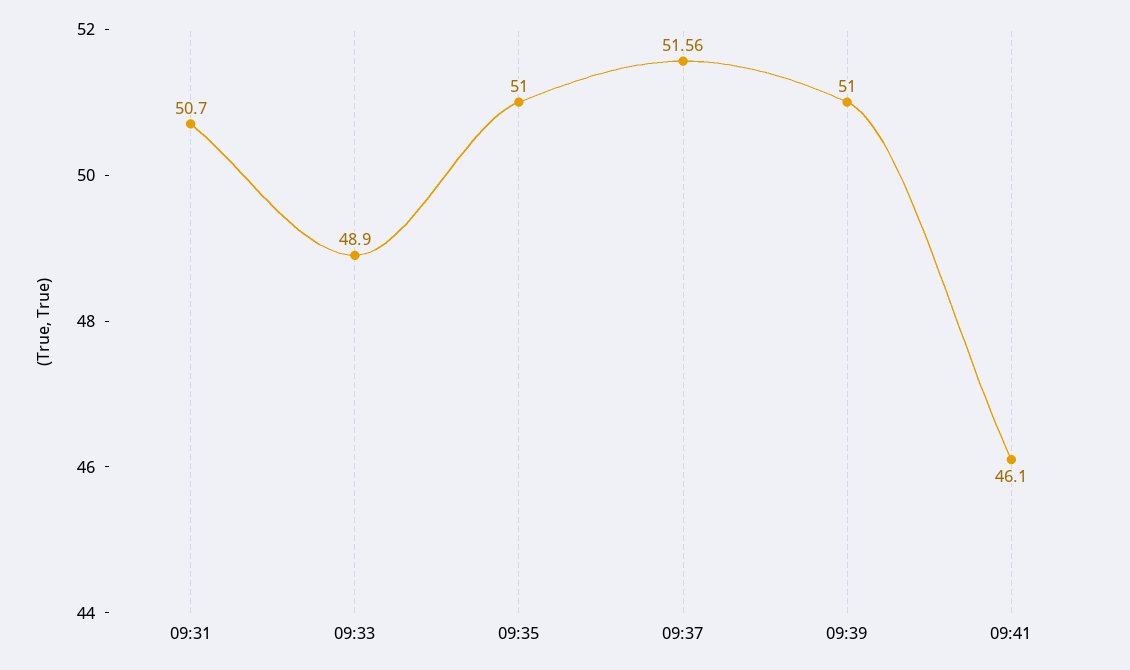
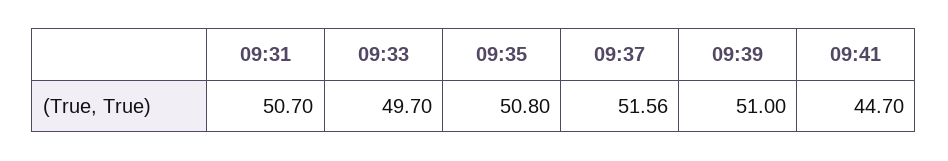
  {
    "09:31": 50.7,
-   "09:33": 48.9,
+   "09:33": 49.7,
-   "09:35": 51,
+   "09:35": 50.8,
    "09:37": 51.56,
    "09:39": 51,
-   "09:41": 46.1
+   "09:41": 44.7
  }

